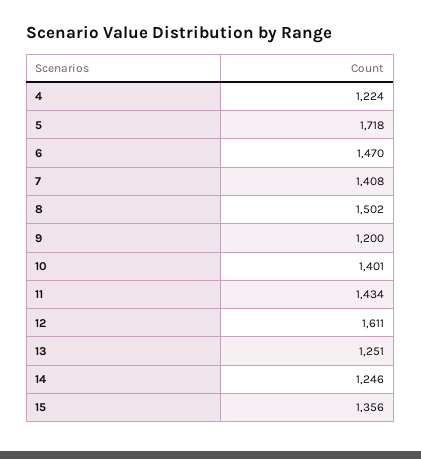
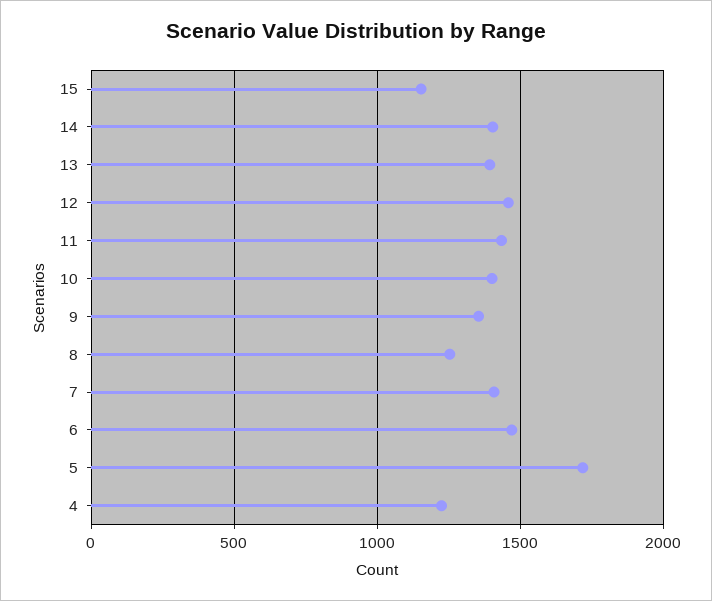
  {
    "4": 1224,
    "5": 1718,
    "6": 1470,
    "7": 1408,
-   "8": 1502,
+   "8": 1250,
-   "9": 1200,
+   "9": 1350,
    "10": 1401,
    "11": 1434,
-   "12": 1611,
+   "12": 1450,
-   "13": 1251,
+   "13": 1400,
-   "14": 1246,
+   "14": 1400,
-   "15": 1356
+   "15": 1150
  }

